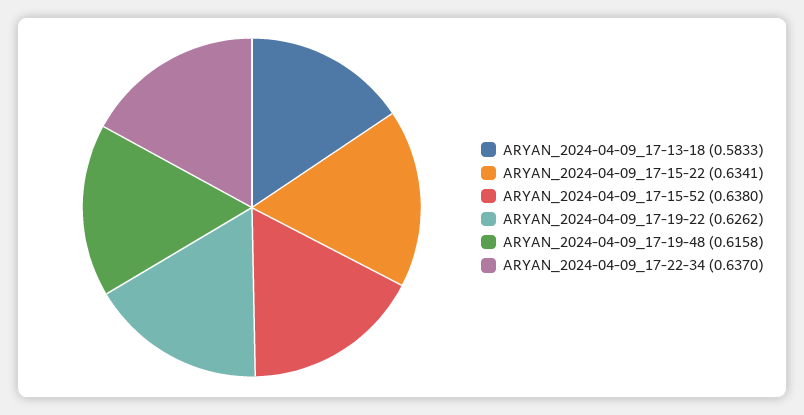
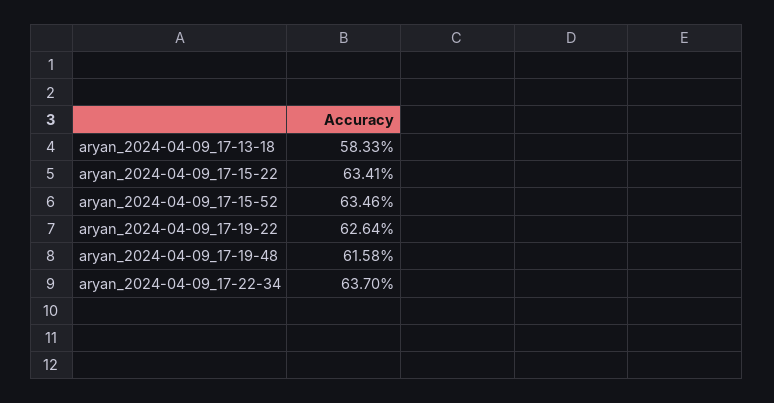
  {
    "ARYAN_2024-04-09_17-13-18": 0.5833,
    "ARYAN_2024-04-09_17-15-22": 0.6341,
-   "ARYAN_2024-04-09_17-15-52": 0.638,
+   "ARYAN_2024-04-09_17-15-52": 0.6346,
-   "ARYAN_2024-04-09_17-19-22": 0.6262,
+   "ARYAN_2024-04-09_17-19-22": 0.6264,
    "ARYAN_2024-04-09_17-19-48": 0.6158,
    "ARYAN_2024-04-09_17-22-34": 0.637
  }

